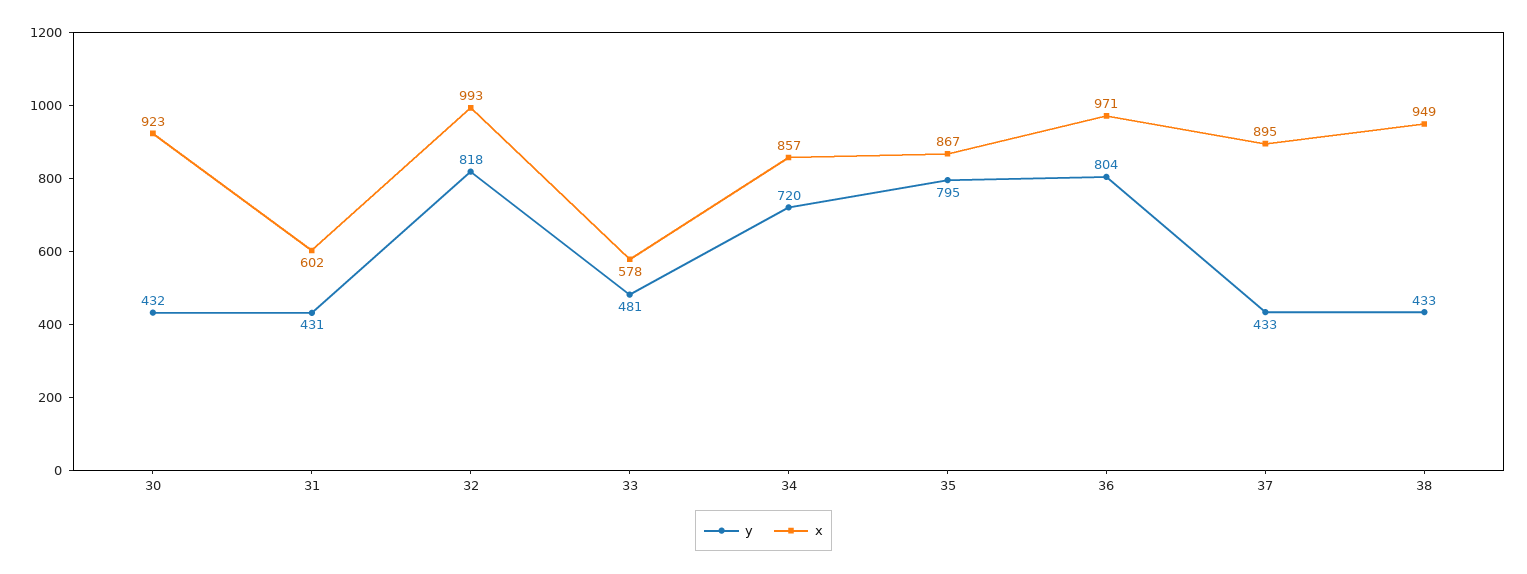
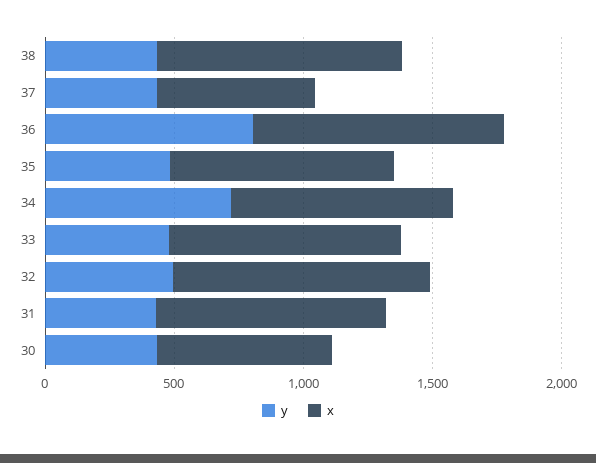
  {
    "y": {
      "30": 432,
      "31": 431,
-     "32": 818,
+     "32": 500,
      "33": 481,
      "34": 720,
-     "35": 795,
+     "35": 500,
      "36": 804,
      "37": 433,
      "38": 433
    },
    "x": {
-     "30": 923,
+     "30": 700,
-     "31": 602,
+     "31": 900,
      "32": 993,
-     "33": 578,
+     "33": 900,
      "34": 857,
      "35": 867,
      "36": 971,
-     "37": 895,
+     "37": 600,
      "38": 949
    }
  }

